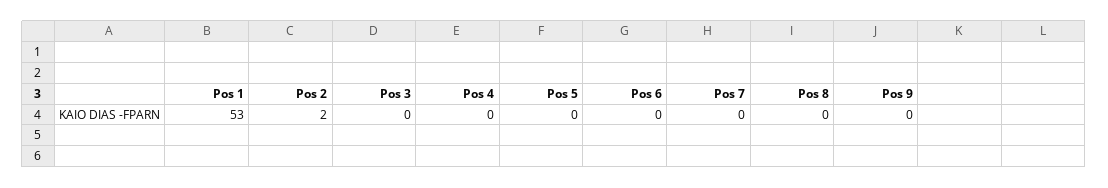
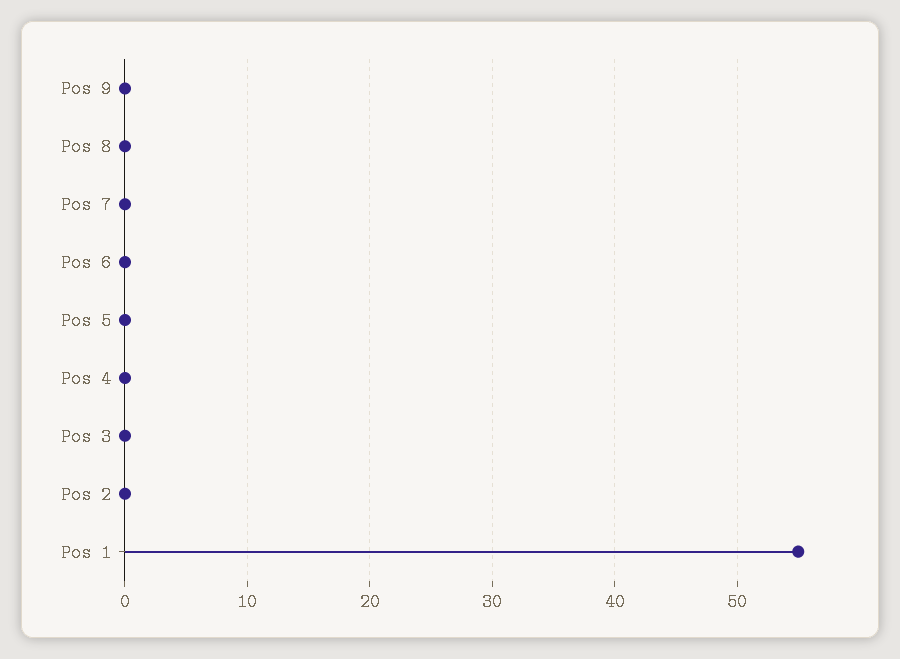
  {
-   "Pos 1": 53,
+   "Pos 1": 55,
-   "Pos 2": 2,
+   "Pos 2": 0,
    "Pos 3": 0,
    "Pos 4": 0,
    "Pos 5": 0,
    "Pos 6": 0,
    "Pos 7": 0,
    "Pos 8": 0,
    "Pos 9": 0
  }

